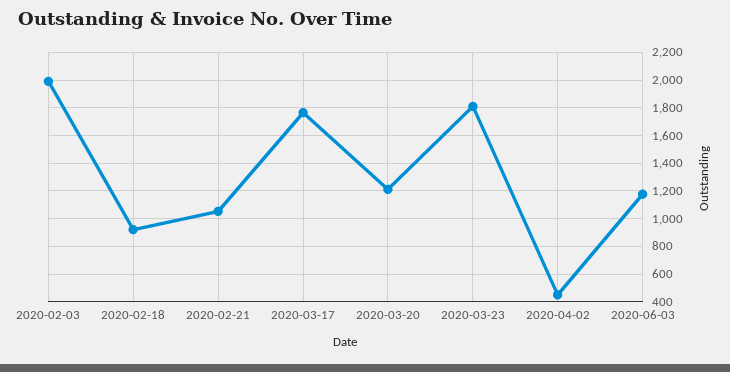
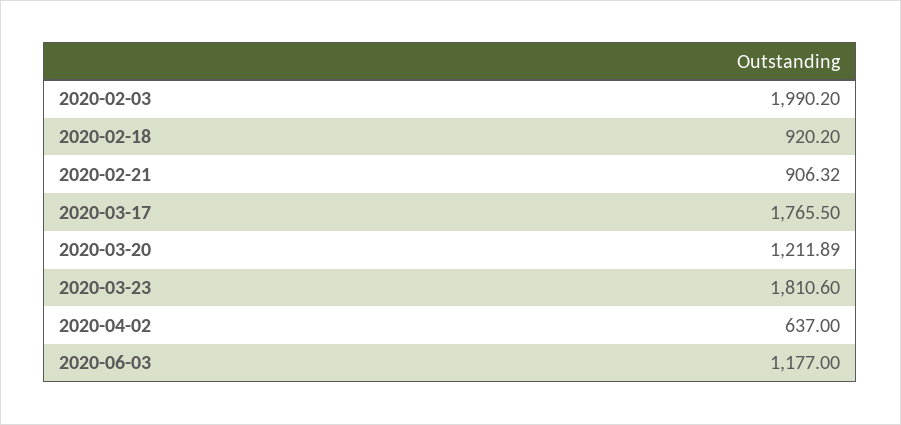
  {
    "2020-02-03": 1990.2,
    "2020-02-18": 920.2,
-   "2020-02-21": 1050,
+   "2020-02-21": 906.32,
    "2020-03-17": 1765.5,
    "2020-03-20": 1211.89,
    "2020-03-23": 1810.6,
-   "2020-04-02": 450,
+   "2020-04-02": 637,
    "2020-06-03": 1177
  }

